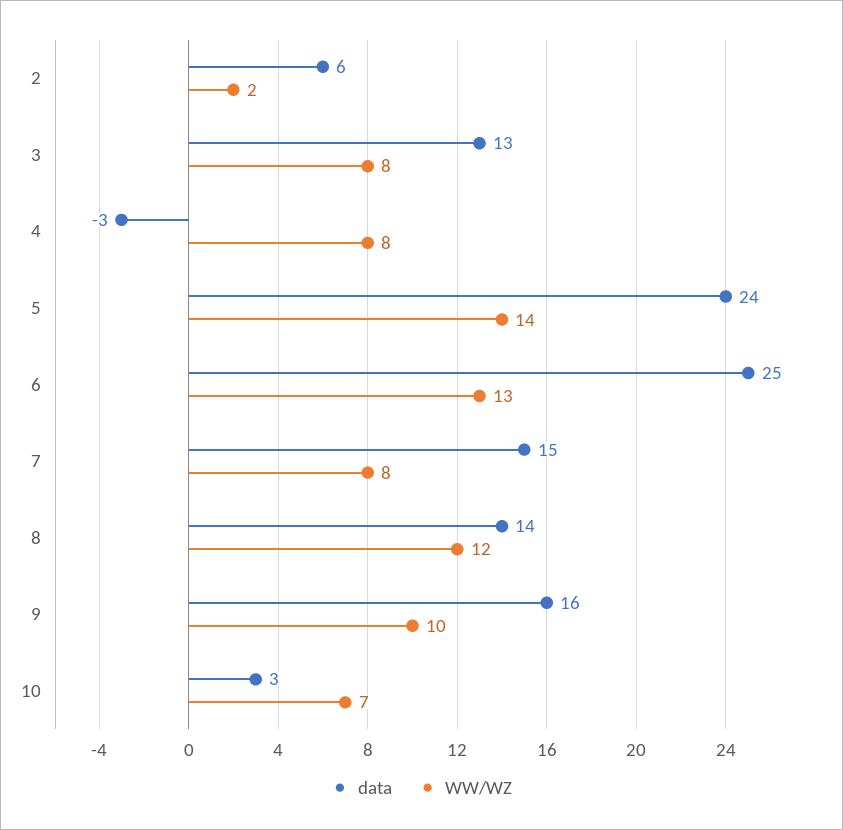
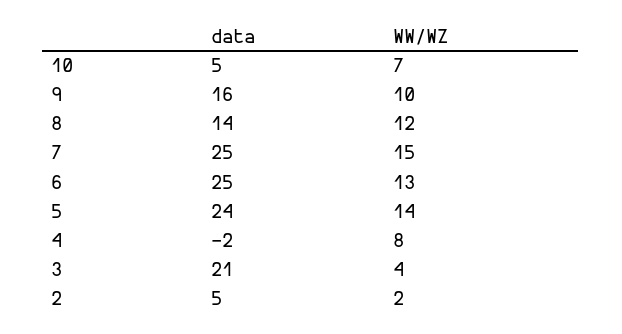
  {
    "data": {
-     "2": 6,
+     "2": 5,
-     "3": 13,
+     "3": 21,
-     "4": -3,
+     "4": -2,
      "5": 24,
      "6": 25,
-     "7": 15,
+     "7": 25,
      "8": 14,
      "9": 16,
-     "10": 3
+     "10": 5
    },
    "WW/WZ": {
      "2": 2,
-     "3": 8,
+     "3": 4,
      "4": 8,
      "5": 14,
      "6": 13,
-     "7": 8,
+     "7": 15,
      "8": 12,
      "9": 10,
      "10": 7
    }
  }

